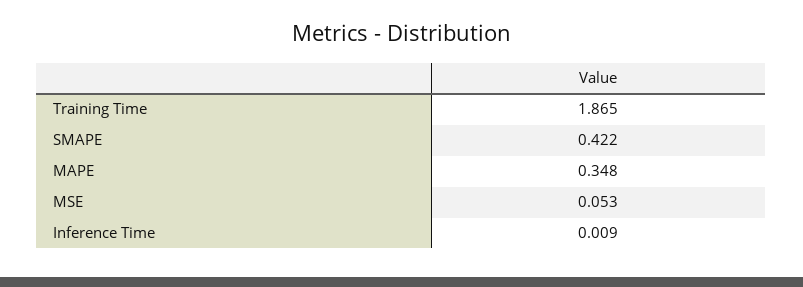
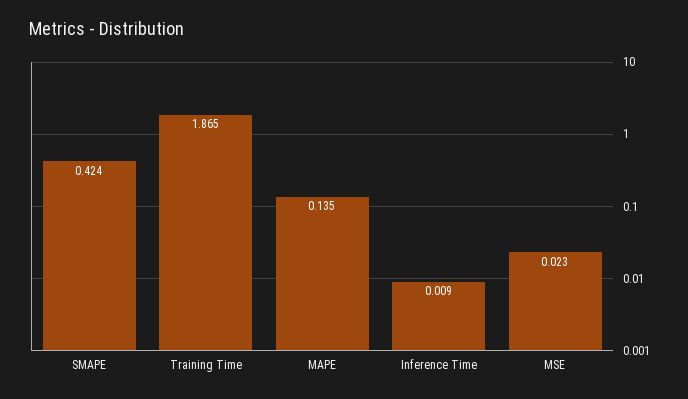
  {
    "Training Time": 1.865,
-   "SMAPE": 0.422,
+   "SMAPE": 0.424,
-   "MAPE": 0.348,
+   "MAPE": 0.135,
-   "MSE": 0.053,
+   "MSE": 0.023,
    "Inference Time": 0.009
  }

